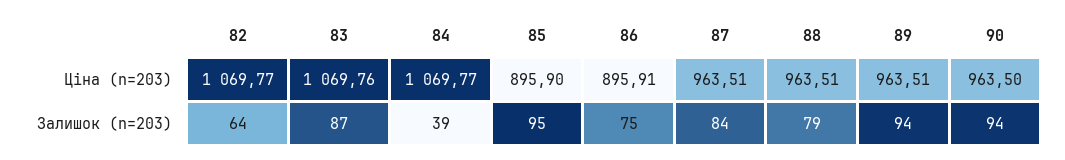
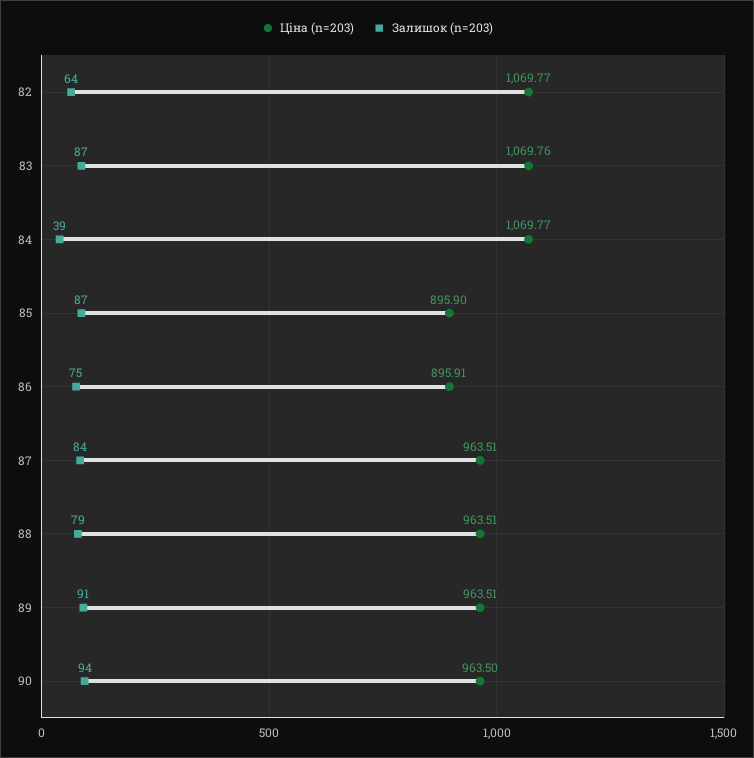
  {
    "Ціна (n=203)": {
      "82": 1069.77,
      "83": 1069.76,
      "84": 1069.77,
      "85": 895.9,
      "86": 895.91,
      "87": 963.51,
      "88": 963.51,
      "89": 963.51,
      "90": 963.5
    },
    "Залишок (n=203)": {
      "82": 64,
      "83": 87,
      "84": 39,
-     "85": 95,
+     "85": 87,
      "86": 75,
      "87": 84,
      "88": 79,
-     "89": 94,
+     "89": 91,
      "90": 94
    }
  }

